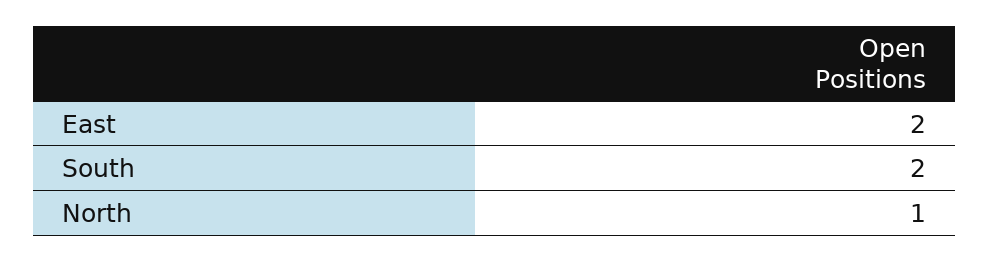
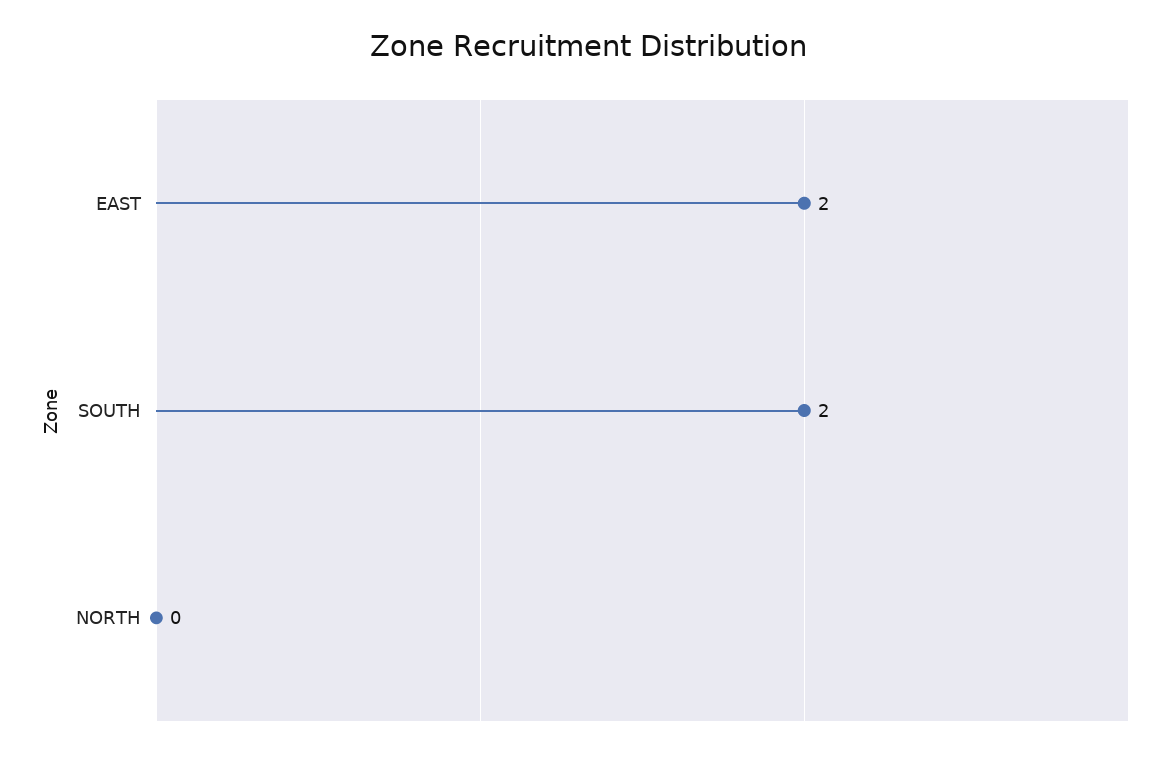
  {
    "East": 2,
    "South": 2,
-   "North": 1
+   "North": 0
  }

